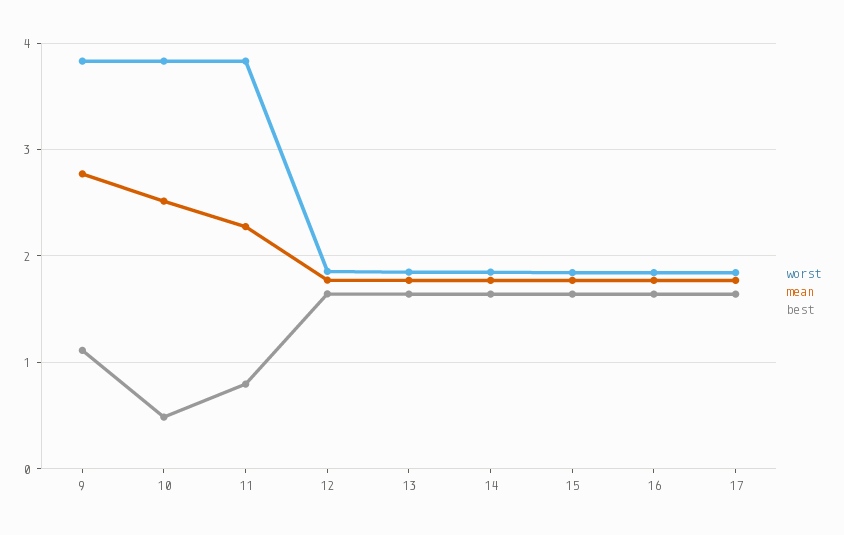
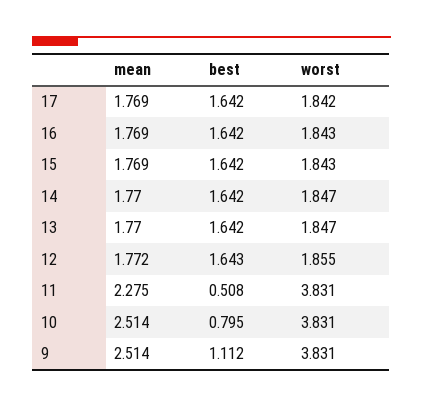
  {
    "worst": {
      "9": 3.831,
      "10": 3.831,
      "11": 3.831,
      "12": 1.855,
      "13": 1.847,
      "14": 1.847,
      "15": 1.843,
      "16": 1.843,
      "17": 1.842
    },
    "mean": {
-     "9": 2.8,
+     "9": 2.514,
      "10": 2.514,
      "11": 2.275,
      "12": 1.772,
      "13": 1.77,
      "14": 1.77,
      "15": 1.769,
      "16": 1.769,
      "17": 1.769
    },
    "best": {
      "9": 1.112,
-     "10": 0.5,
+     "10": 0.795,
-     "11": 0.8,
+     "11": 0.508,
      "12": 1.643,
      "13": 1.642,
      "14": 1.642,
      "15": 1.642,
      "16": 1.642,
      "17": 1.642
    }
  }

